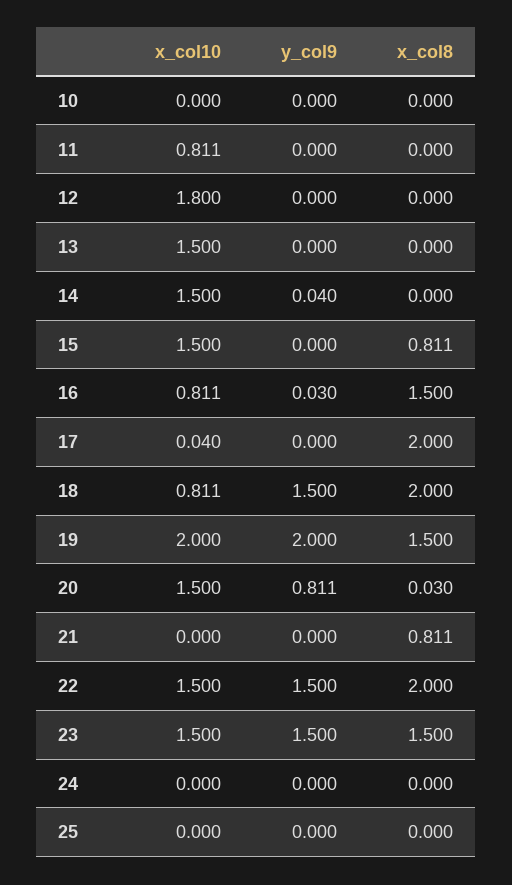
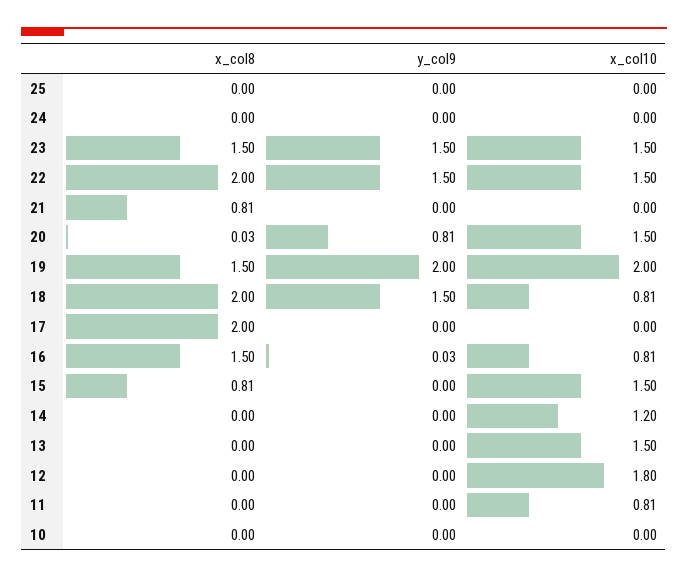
  {
    "x_col10": {
      "10": 0,
      "11": 0.811,
      "12": 1.8,
      "13": 1.5,
-     "14": 1.5,
+     "14": 1.2,
      "15": 1.5,
      "16": 0.811,
-     "17": 0.04,
+     "17": 0,
      "18": 0.811,
      "19": 2,
      "20": 1.5,
      "21": 0,
      "22": 1.5,
      "23": 1.5,
      "24": 0,
      "25": 0
    },
    "y_col9": {
      "10": 0,
      "11": 0,
      "12": 0,
      "13": 0,
-     "14": 0.04,
+     "14": 0,
      "15": 0,
      "16": 0.03,
      "17": 0,
      "18": 1.5,
      "19": 2,
      "20": 0.811,
      "21": 0,
      "22": 1.5,
      "23": 1.5,
      "24": 0,
      "25": 0
    },
    "x_col8": {
      "10": 0,
      "11": 0,
      "12": 0,
      "13": 0,
      "14": 0,
      "15": 0.811,
      "16": 1.5,
      "17": 2,
      "18": 2,
      "19": 1.5,
      "20": 0.03,
      "21": 0.811,
      "22": 2,
      "23": 1.5,
      "24": 0,
      "25": 0
    }
  }

